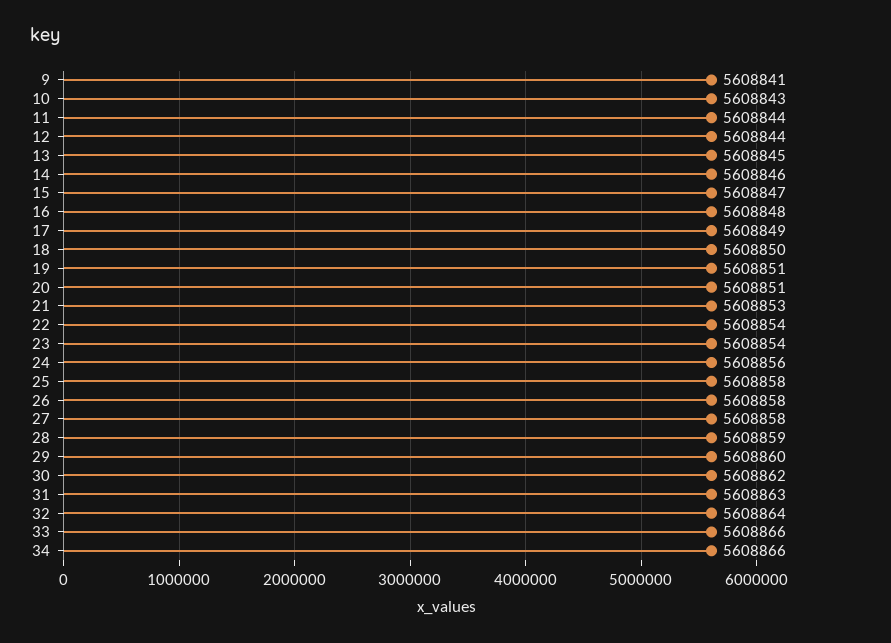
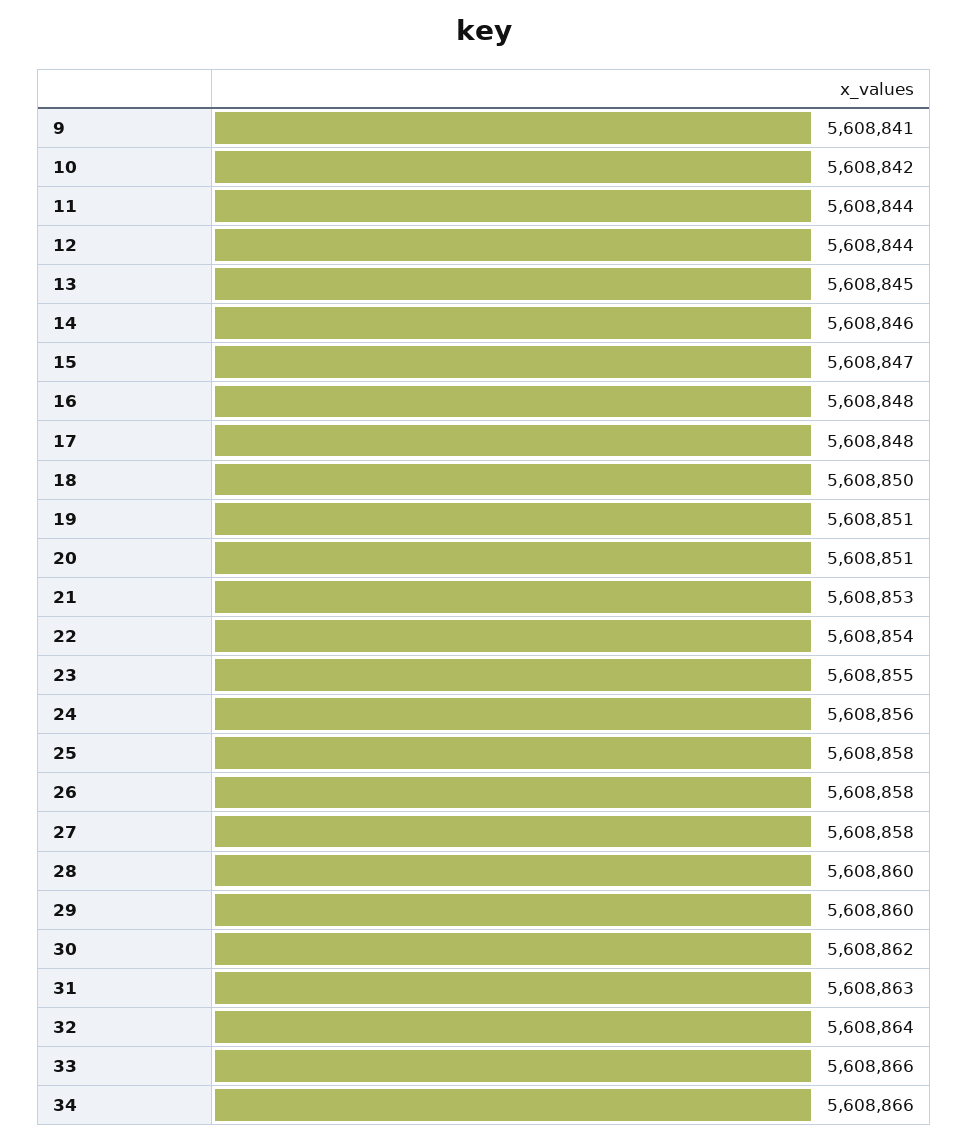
  {
    "9": 5608841,
-   "10": 5608843,
+   "10": 5608842,
    "11": 5608844,
    "12": 5608844,
    "13": 5608845,
    "14": 5608846,
    "15": 5608847,
    "16": 5608848,
-   "17": 5608849,
+   "17": 5608848,
    "18": 5608850,
    "19": 5608851,
    "20": 5608851,
    "21": 5608853,
    "22": 5608854,
-   "23": 5608854,
+   "23": 5608855,
    "24": 5608856,
    "25": 5608858,
    "26": 5608858,
    "27": 5608858,
-   "28": 5608859,
+   "28": 5608860,
    "29": 5608860,
    "30": 5608862,
    "31": 5608863,
    "32": 5608864,
    "33": 5608866,
    "34": 5608866
  }

